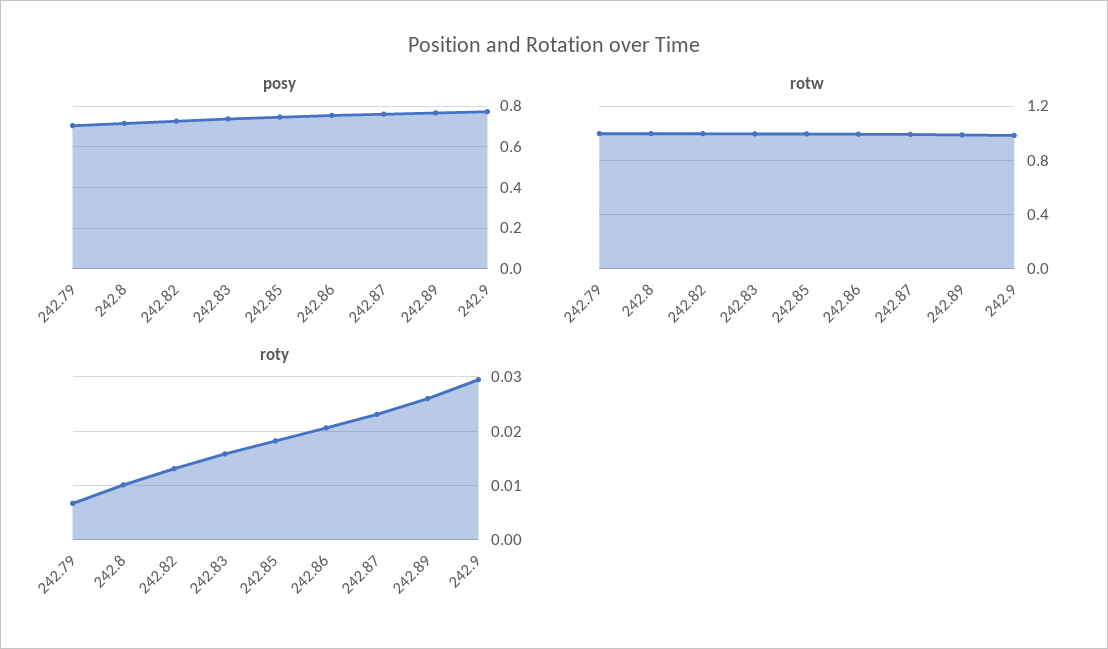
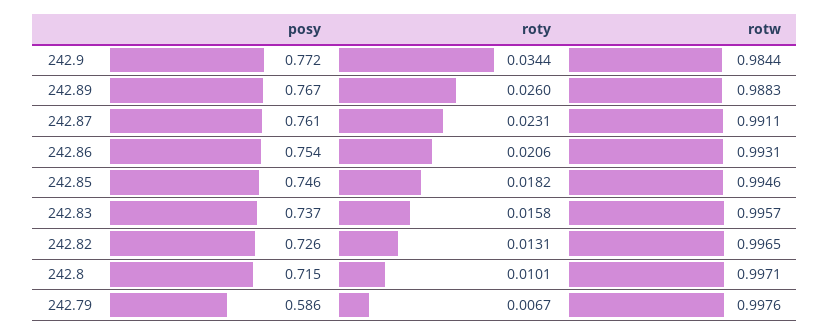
  {
    "posy": {
-     "242.79": 0.7,
+     "242.79": 0.586,
      "242.8": 0.715,
      "242.82": 0.726,
      "242.83": 0.737,
      "242.85": 0.746,
      "242.86": 0.754,
      "242.87": 0.761,
      "242.89": 0.767,
      "242.9": 0.772
    },
    "rotw": {
      "242.79": 0.9976,
      "242.8": 0.9971,
      "242.82": 0.9965,
      "242.83": 0.9957,
      "242.85": 0.9946,
      "242.86": 0.9931,
      "242.87": 0.9911,
      "242.89": 0.9883,
      "242.9": 0.9844
    },
    "roty": {
      "242.79": 0.0067,
      "242.8": 0.0101,
      "242.82": 0.0131,
      "242.83": 0.0158,
      "242.85": 0.0182,
      "242.86": 0.0206,
      "242.87": 0.0231,
      "242.89": 0.026,
-     "242.9": 0.03
+     "242.9": 0.0344
    }
  }

